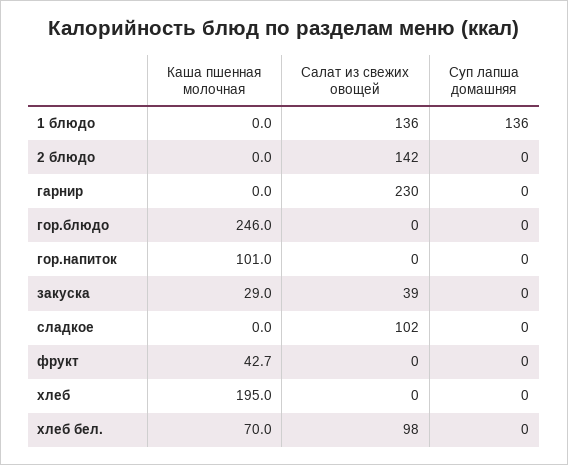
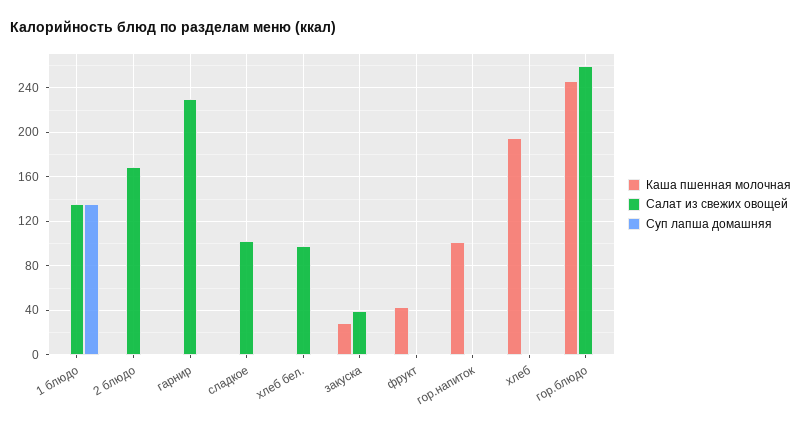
  {
    "Каша пшенная молочная": {
      "1 блюдо": 0,
      "2 блюдо": 0,
      "гарнир": 0,
      "гор.блюдо": 246,
      "гор.напиток": 101,
      "закуска": 29,
      "сладкое": 0,
      "фрукт": 42.7,
      "хлеб": 195,
-     "хлеб бел.": 70
+     "хлеб бел.": 0
    },
    "Салат из свежих овощей": {
      "1 блюдо": 136,
-     "2 блюдо": 142,
+     "2 блюдо": 170,
      "гарнир": 230,
-     "гор.блюдо": 0,
+     "гор.блюдо": 260,
      "гор.напиток": 0,
      "закуска": 39,
      "сладкое": 102,
      "фрукт": 0,
      "хлеб": 0,
      "хлеб бел.": 98
    },
    "Суп лапша домашняя": {
      "1 блюдо": 136,
      "2 блюдо": 0,
      "гарнир": 0,
      "гор.блюдо": 0,
      "гор.напиток": 0,
      "закуска": 0,
      "сладкое": 0,
      "фрукт": 0,
      "хлеб": 0,
      "хлеб бел.": 0
    }
  }

